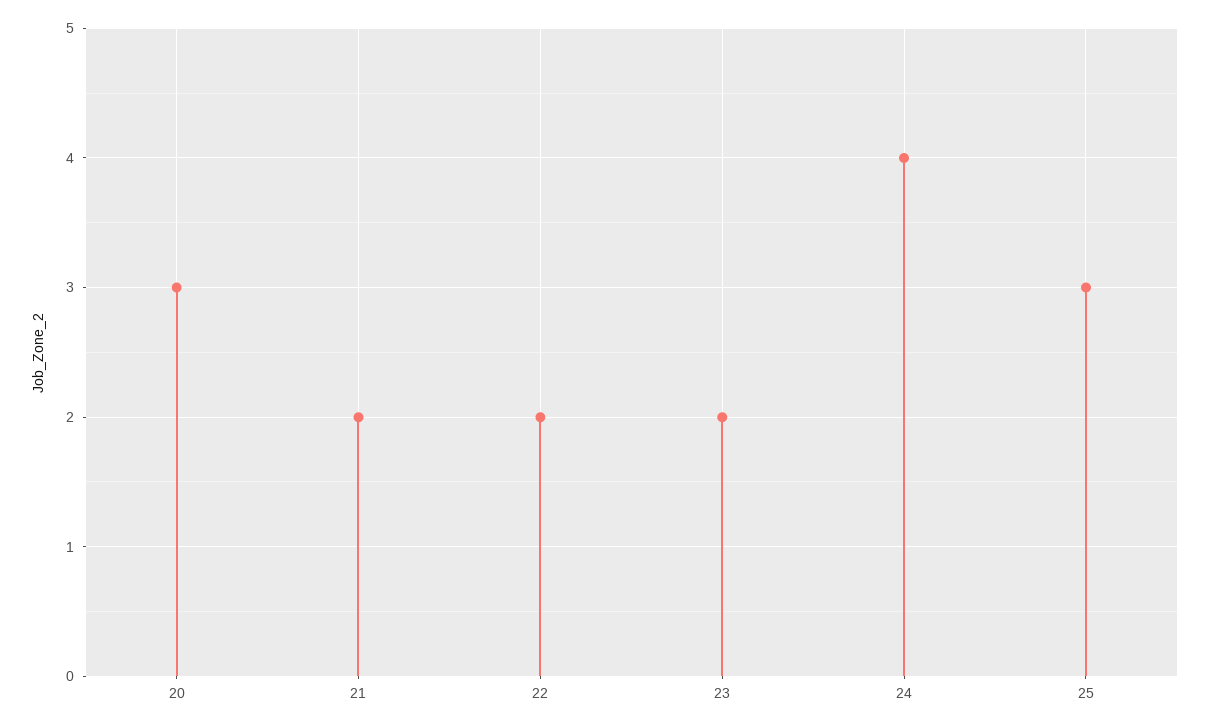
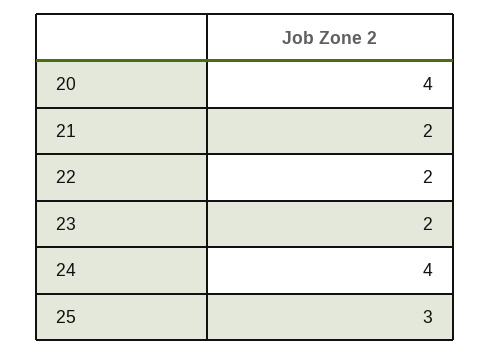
  {
-   "20": 3,
+   "20": 4,
    "21": 2,
    "22": 2,
    "23": 2,
    "24": 4,
    "25": 3
  }

